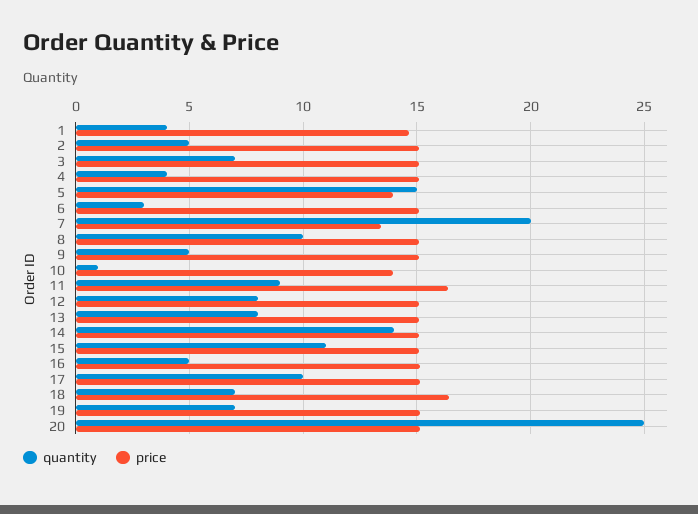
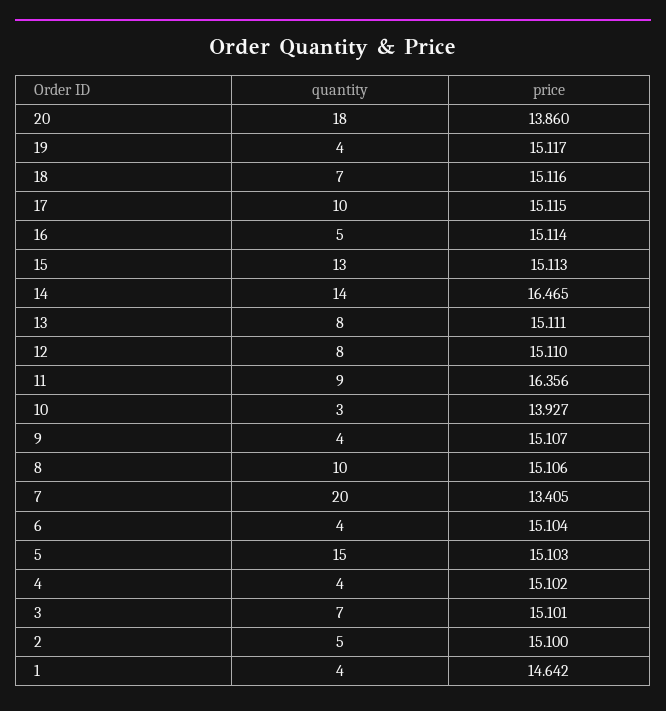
  {
    "quantity": {
      "1": 4,
      "2": 5,
      "3": 7,
      "4": 4,
      "5": 15,
-     "6": 3,
+     "6": 4,
      "7": 20,
      "8": 10,
-     "9": 5,
+     "9": 4,
-     "10": 1,
+     "10": 3,
      "11": 9,
      "12": 8,
      "13": 8,
      "14": 14,
-     "15": 11,
+     "15": 13,
      "16": 5,
      "17": 10,
      "18": 7,
-     "19": 7,
+     "19": 4,
-     "20": 25
+     "20": 18
    },
    "price": {
      "1": 14.642,
      "2": 15.1,
      "3": 15.101,
      "4": 15.102,
-     "5": 14,
+     "5": 15.103,
      "6": 15.104,
      "7": 13.405,
      "8": 15.106,
      "9": 15.107,
      "10": 13.927,
      "11": 16.356,
      "12": 15.11,
      "13": 15.111,
-     "14": 15,
+     "14": 16.465,
      "15": 15.113,
      "16": 15.114,
      "17": 15.115,
-     "18": 16.5,
+     "18": 15.116,
      "19": 15.117,
-     "20": 15
+     "20": 13.86
    }
  }

